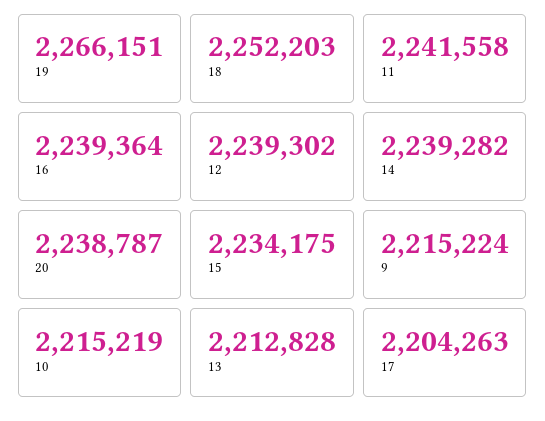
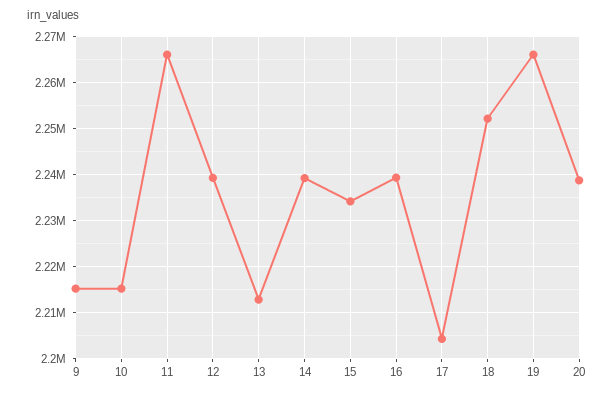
  {
    "19": 2266151,
    "18": 2252203,
-   "11": 2241558,
+   "11": 2266000,
    "16": 2239364,
    "12": 2239302,
    "14": 2239282,
    "20": 2238787,
    "15": 2234175,
    "9": 2215224,
    "10": 2215219,
    "13": 2212828,
    "17": 2204263
  }

